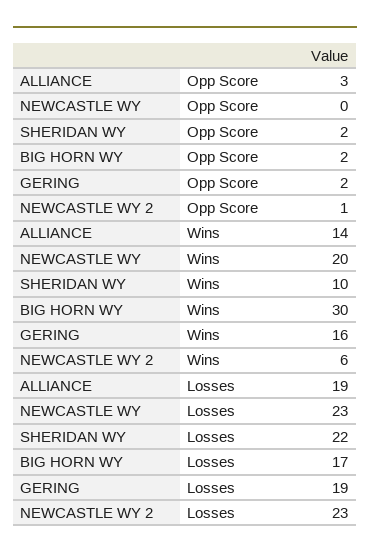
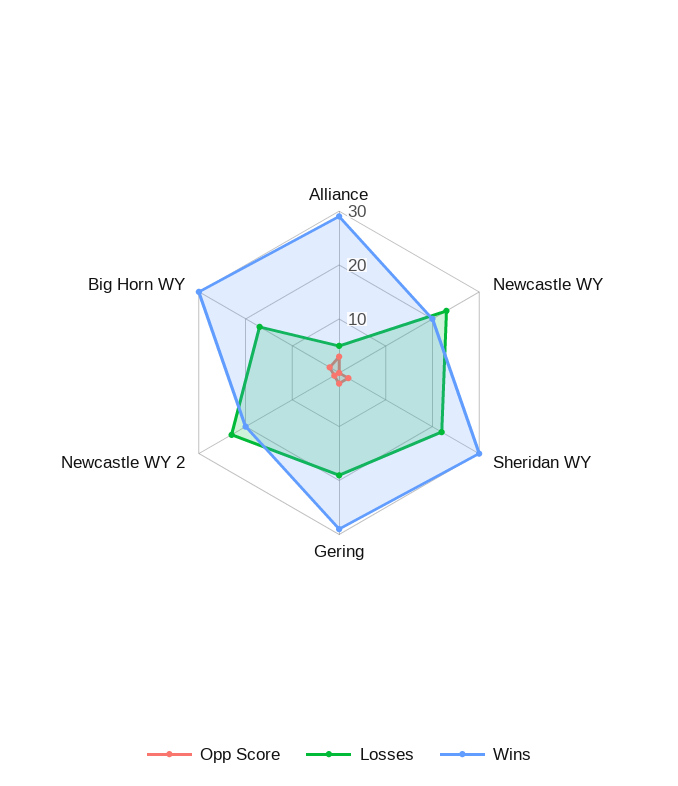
  {
    "Opp Score": {
      "ALLIANCE": 3,
      "NEWCASTLE WY": 0,
      "SHERIDAN WY": 2,
      "BIG HORN WY": 2,
      "GERING": 2,
      "NEWCASTLE WY 2": 1
    },
    "Wins": {
-     "ALLIANCE": 14,
+     "ALLIANCE": 30,
      "NEWCASTLE WY": 20,
-     "SHERIDAN WY": 10,
+     "SHERIDAN WY": 30,
      "BIG HORN WY": 30,
-     "GERING": 16,
+     "GERING": 30,
-     "NEWCASTLE WY 2": 6
+     "NEWCASTLE WY 2": 20
    },
    "Losses": {
-     "ALLIANCE": 19,
+     "ALLIANCE": 5,
      "NEWCASTLE WY": 23,
      "SHERIDAN WY": 22,
      "BIG HORN WY": 17,
      "GERING": 19,
      "NEWCASTLE WY 2": 23
    }
  }

